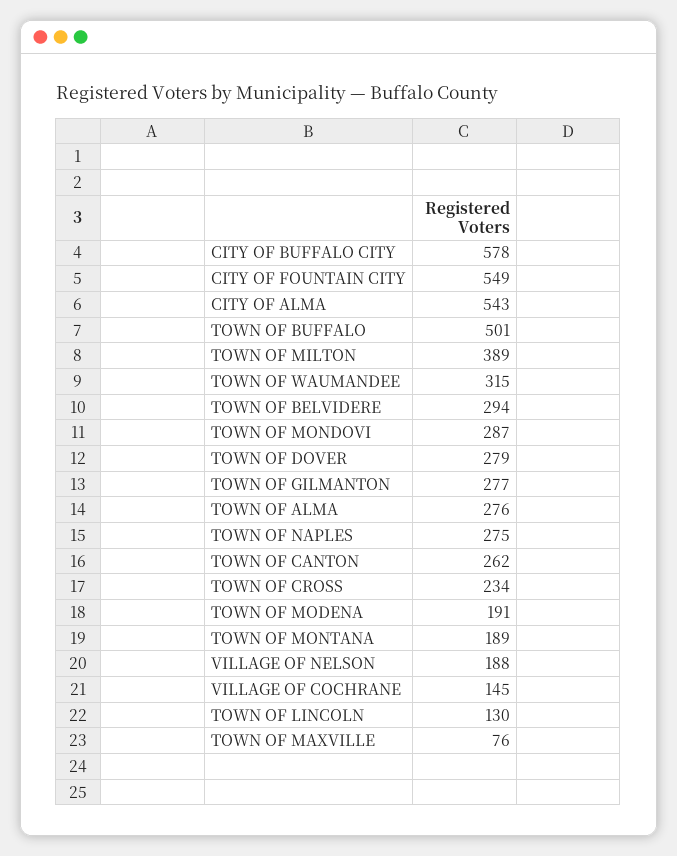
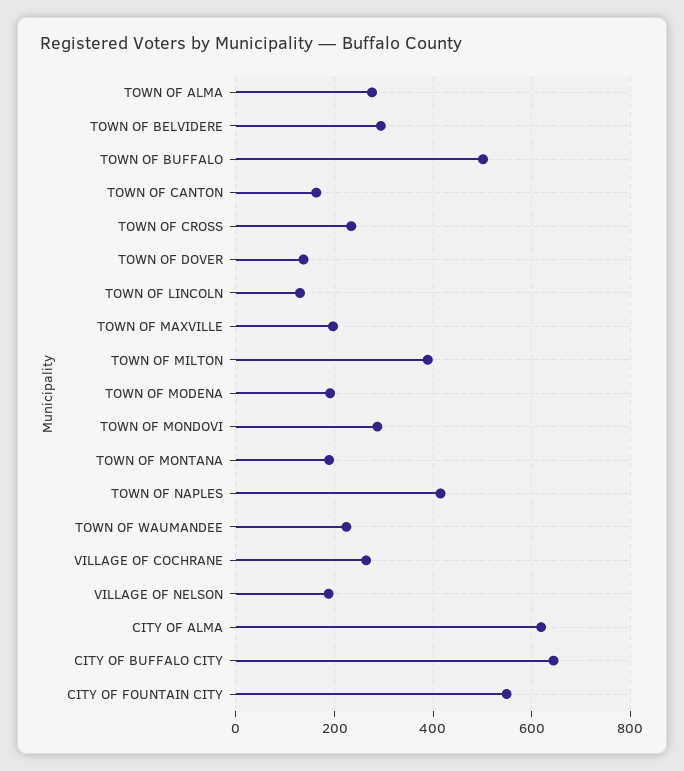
  {
-   "CITY OF BUFFALO CITY": 578,
+   "CITY OF BUFFALO CITY": 640,
    "CITY OF FOUNTAIN CITY": 549,
-   "CITY OF ALMA": 543,
+   "CITY OF ALMA": 620,
    "TOWN OF BUFFALO": 501,
    "TOWN OF MILTON": 389,
-   "TOWN OF WAUMANDEE": 315,
+   "TOWN OF WAUMANDEE": 220,
    "TOWN OF BELVIDERE": 294,
    "TOWN OF MONDOVI": 287,
-   "TOWN OF DOVER": 279,
+   "TOWN OF DOVER": 140,
-   "TOWN OF GILMANTON": 277,
    "TOWN OF ALMA": 276,
-   "TOWN OF NAPLES": 275,
+   "TOWN OF NAPLES": 420,
-   "TOWN OF CANTON": 262,
+   "TOWN OF CANTON": 160,
    "TOWN OF CROSS": 234,
    "TOWN OF MODENA": 191,
    "TOWN OF MONTANA": 189,
    "VILLAGE OF NELSON": 188,
-   "VILLAGE OF COCHRANE": 145,
+   "VILLAGE OF COCHRANE": 260,
    "TOWN OF LINCOLN": 130,
-   "TOWN OF MAXVILLE": 76
+   "TOWN OF MAXVILLE": 200
  }

